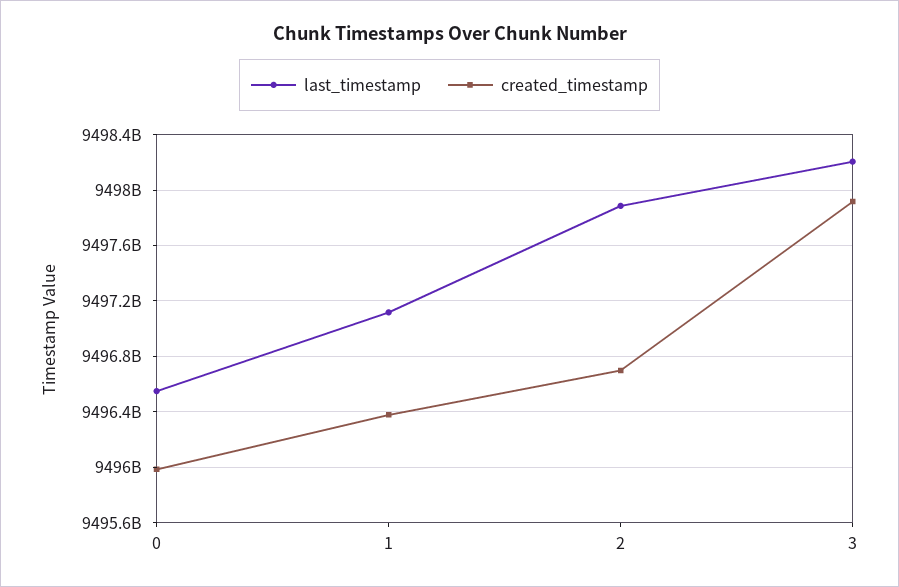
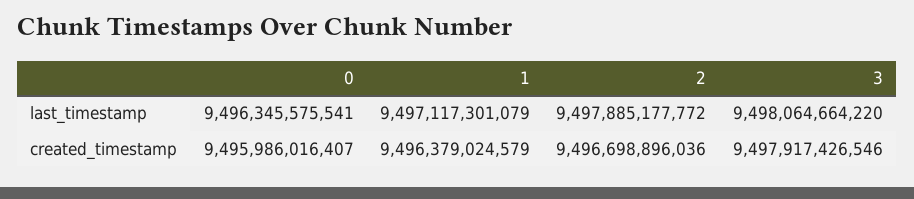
  {
    "last_timestamp": {
-     "0": 9496550000000,
+     "0": 9496345575541,
      "1": 9497117301079,
      "2": 9497885177772,
-     "3": 9498200000000
+     "3": 9498064664220
    },
    "created_timestamp": {
      "0": 9495986016407,
      "1": 9496379024579,
      "2": 9496698896036,
      "3": 9497917426546
    }
  }

